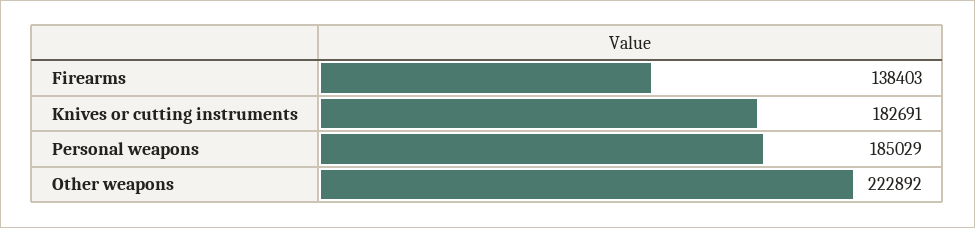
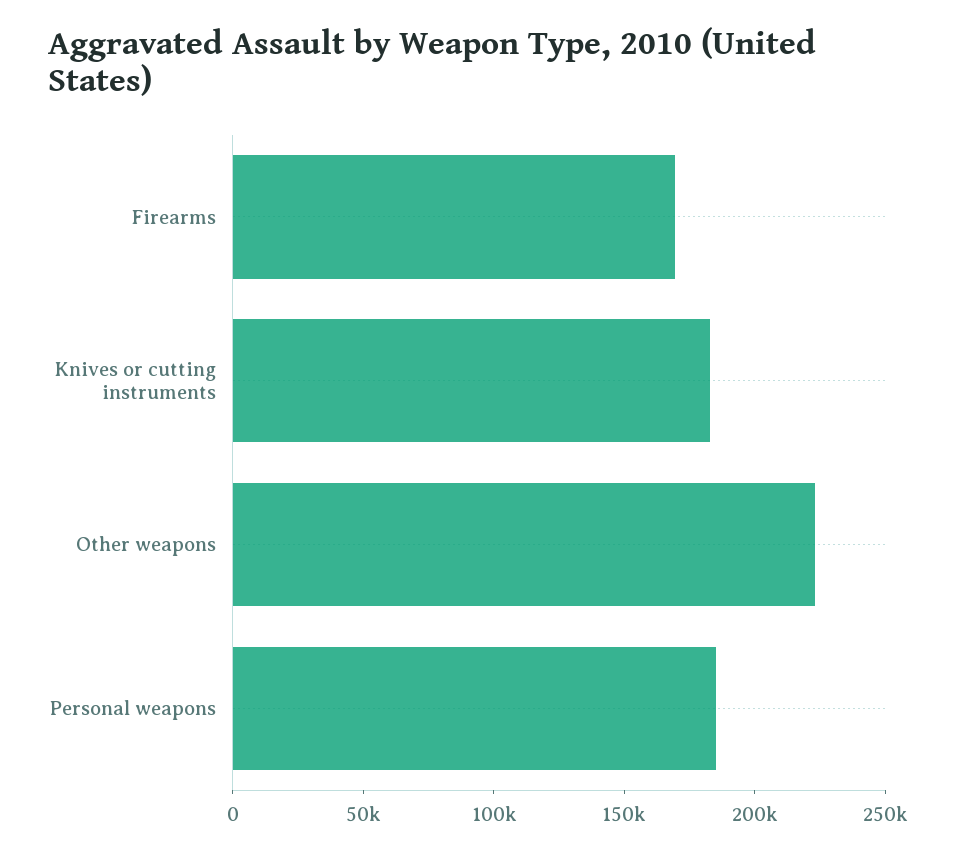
  {
-   "Firearms": 138403,
+   "Firearms": 170000,
    "Knives or cutting instruments": 182691,
    "Personal weapons": 185029,
    "Other weapons": 222892
  }

